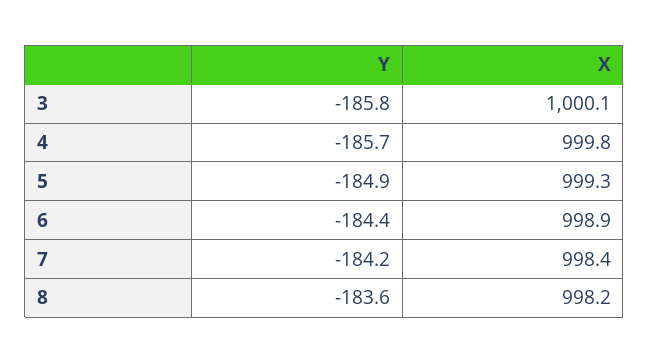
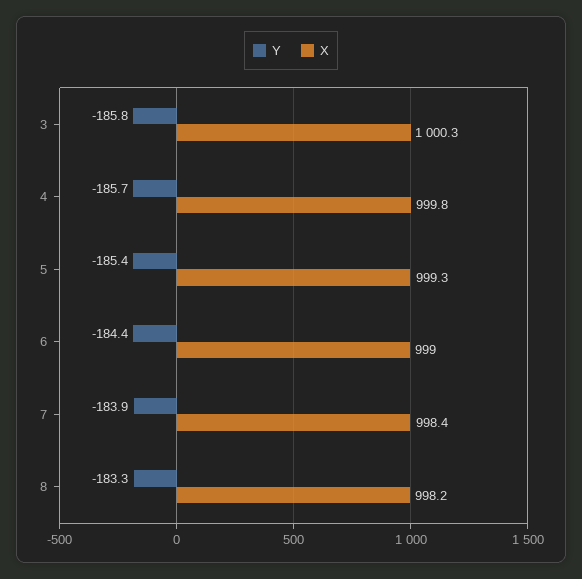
  {
    "Y": {
      "3": -185.8,
      "4": -185.7,
-     "5": -184.9,
+     "5": -185.4,
      "6": -184.4,
-     "7": -184.2,
+     "7": -183.9,
-     "8": -183.6
+     "8": -183.3
    },
    "X": {
-     "3": 1000.1,
+     "3": 1000.3,
      "4": 999.8,
      "5": 999.3,
-     "6": 998.9,
+     "6": 999,
      "7": 998.4,
      "8": 998.2
    }
  }

